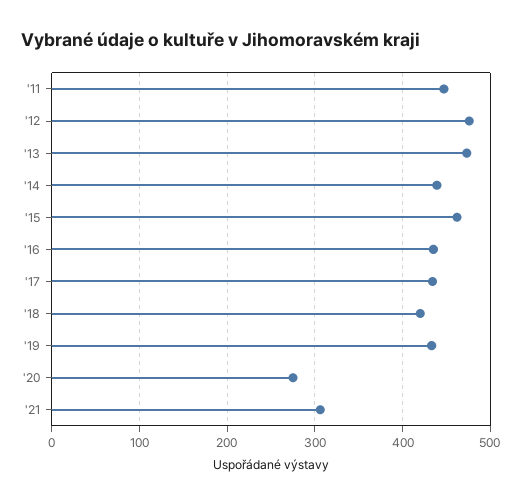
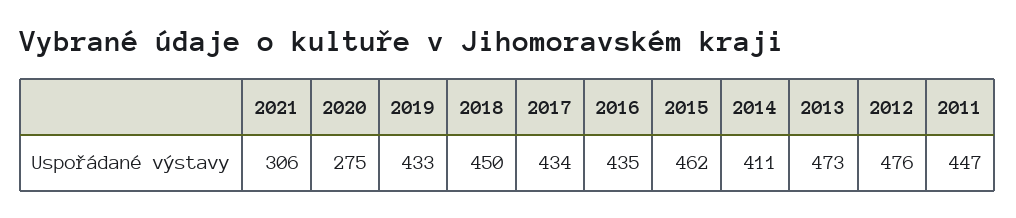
  {
    "'11": 447,
    "'12": 476,
    "'13": 473,
-   "'14": 440,
+   "'14": 411,
    "'15": 462,
    "'16": 435,
    "'17": 434,
-   "'18": 420,
+   "'18": 450,
    "'19": 433,
    "'20": 275,
    "'21": 306
  }

